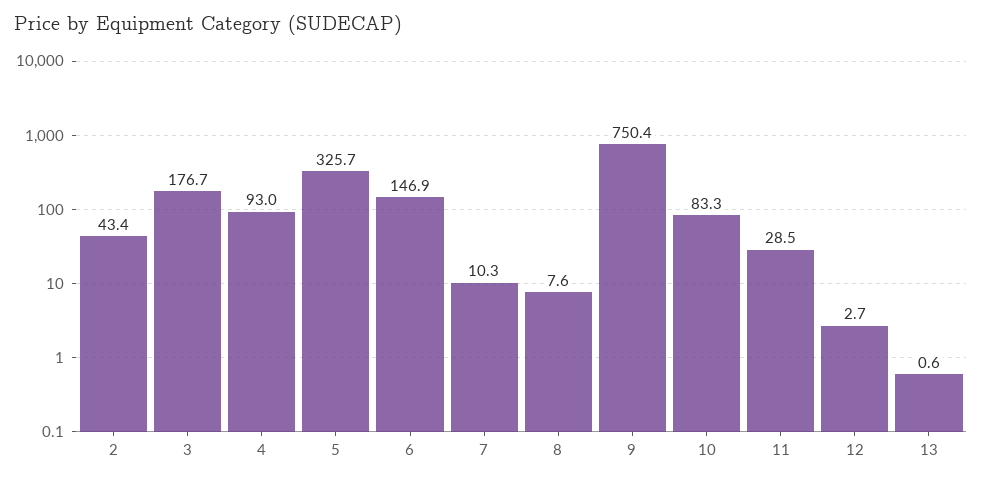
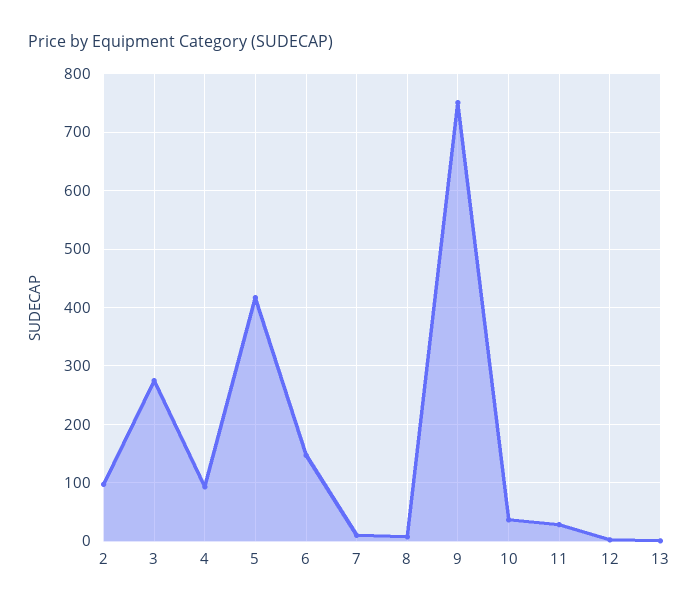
  {
-   "2": 43.4,
+   "2": 100,
-   "3": 176.7,
+   "3": 280,
    "4": 93,
-   "5": 325.7,
+   "5": 420,
    "6": 146.9,
    "7": 10.3,
    "8": 7.6,
    "9": 750.4,
-   "10": 83.3,
+   "10": 40,
    "11": 28.5,
    "12": 2.7,
    "13": 0.6
  }

